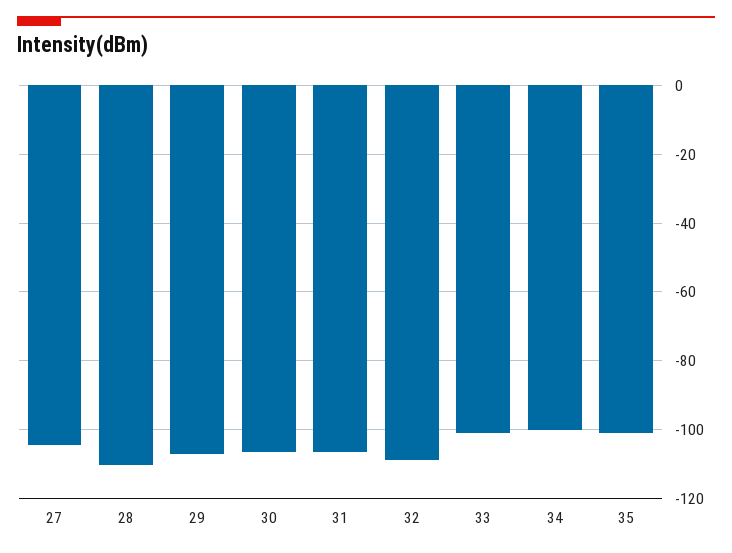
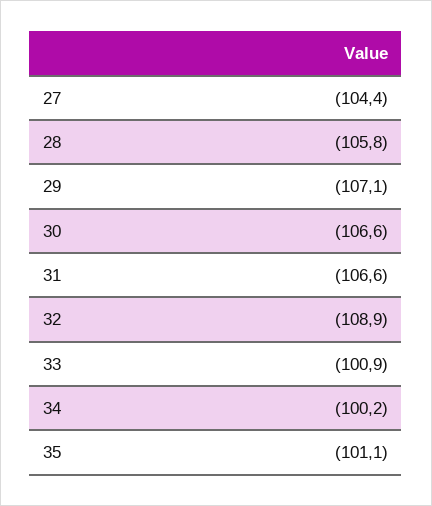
  {
    "27": -104.4,
-   "28": -110,
+   "28": -105.8,
    "29": -107.1,
    "30": -106.6,
    "31": -106.6,
    "32": -108.9,
    "33": -100.9,
    "34": -100.2,
    "35": -101.1
  }

